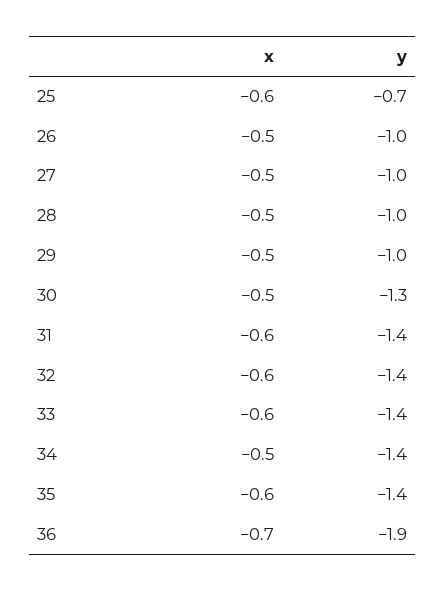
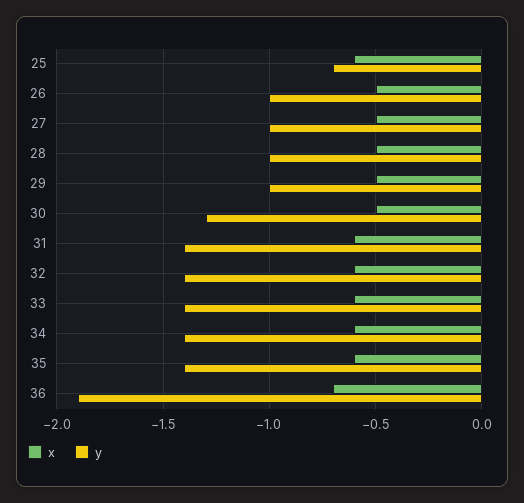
  {
    "x": {
      "25": -0.6,
      "26": -0.5,
      "27": -0.5,
      "28": -0.5,
      "29": -0.5,
      "30": -0.5,
      "31": -0.6,
      "32": -0.6,
      "33": -0.6,
-     "34": -0.5,
+     "34": -0.6,
      "35": -0.6,
      "36": -0.7
    },
    "y": {
      "25": -0.7,
      "26": -1,
      "27": -1,
      "28": -1,
      "29": -1,
      "30": -1.3,
      "31": -1.4,
      "32": -1.4,
      "33": -1.4,
      "34": -1.4,
      "35": -1.4,
      "36": -1.9
    }
  }

